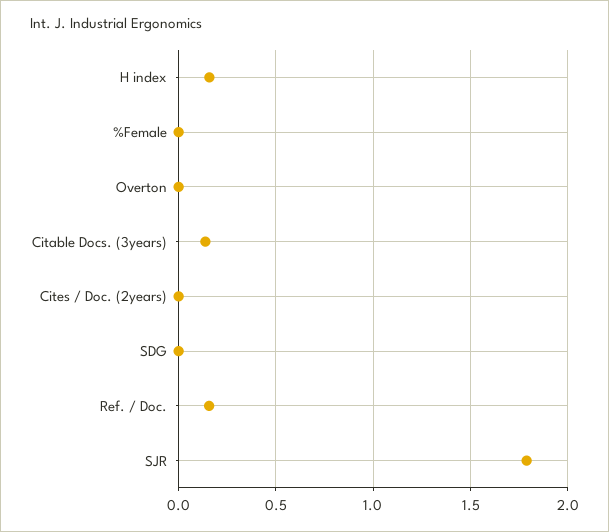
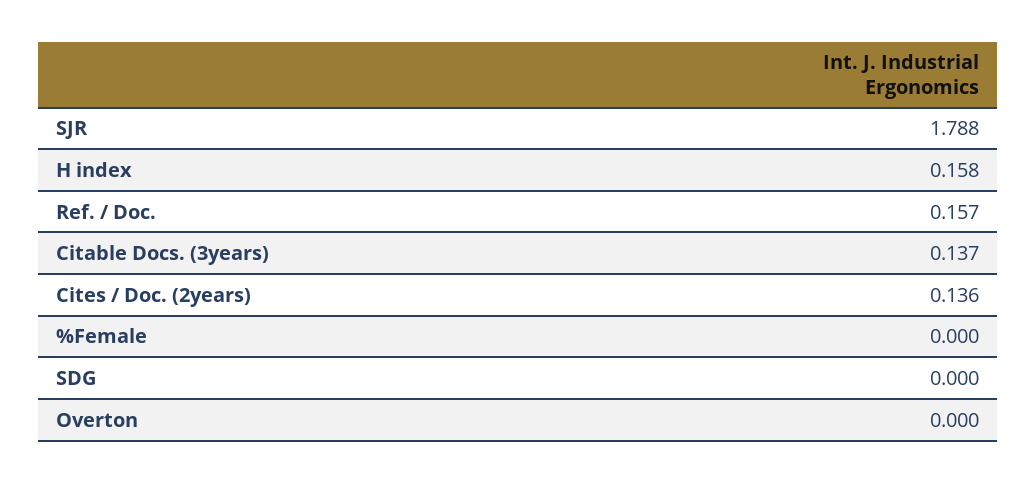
  {
    "H index": 0.158,
    "%Female": 0,
    "Overton": 0,
    "Citable Docs. (3years)": 0.137,
-   "Cites / Doc. (2years)": 0,
+   "Cites / Doc. (2years)": 0.136,
    "SDG": 0,
    "Ref. / Doc.": 0.157,
    "SJR": 1.788
  }

